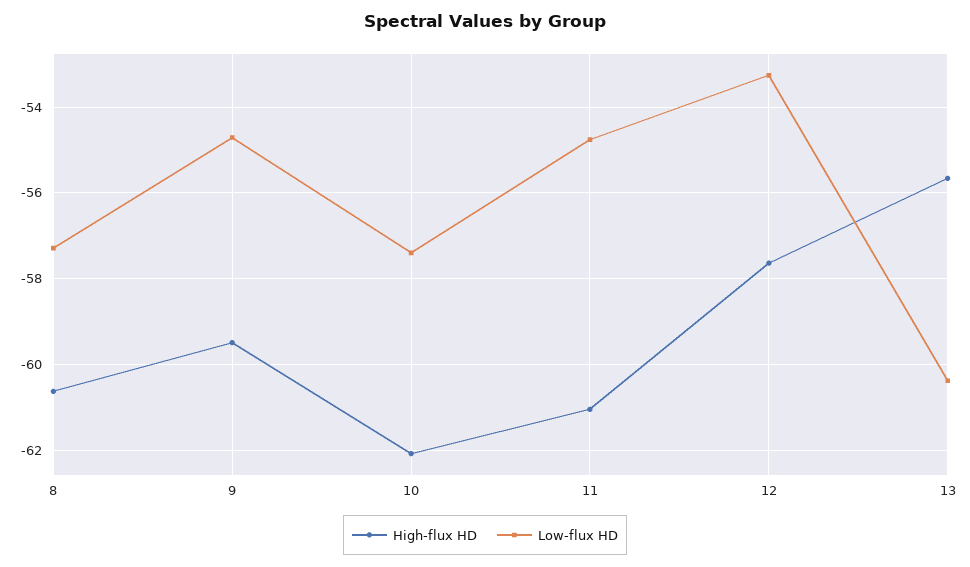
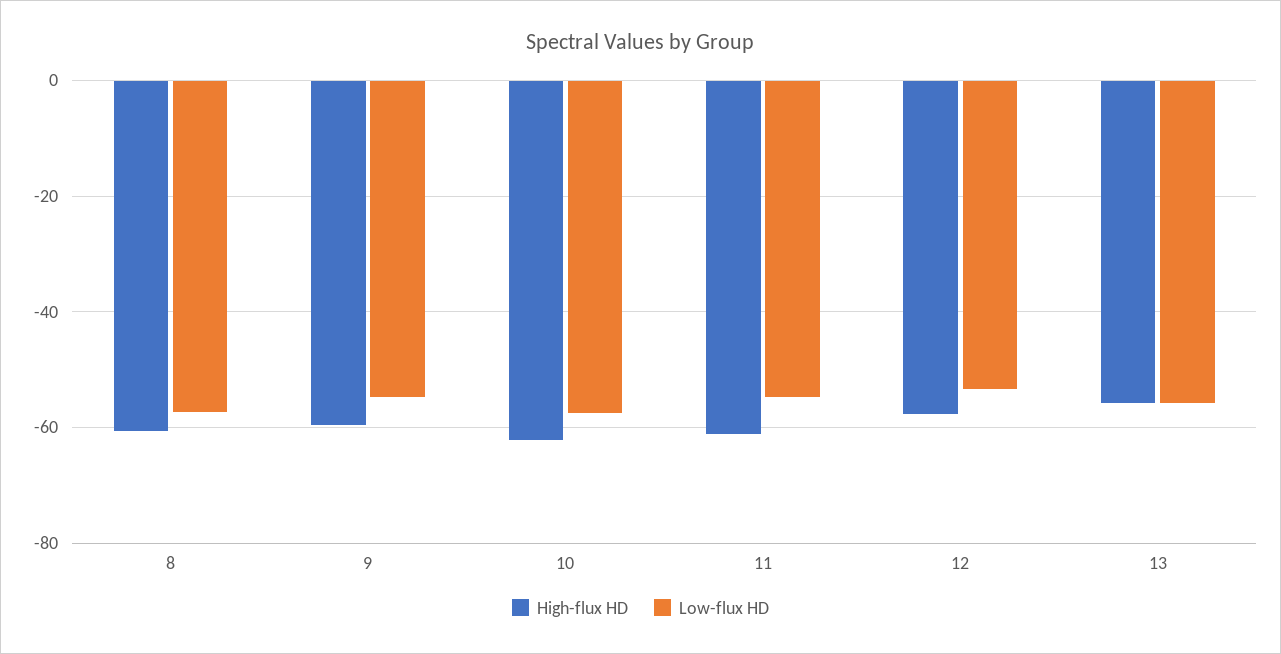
  {
    "High-flux HD": {
      "8": -60.6,
      "9": -59.4,
      "10": -62,
      "11": -61,
      "12": -57.6,
      "13": -55.6
    },
    "Low-flux HD": {
      "8": -57.2,
      "9": -54.8,
      "10": -57.4,
      "11": -54.8,
      "12": -53.2,
-     "13": -60.4
+     "13": -56
    }
  }

